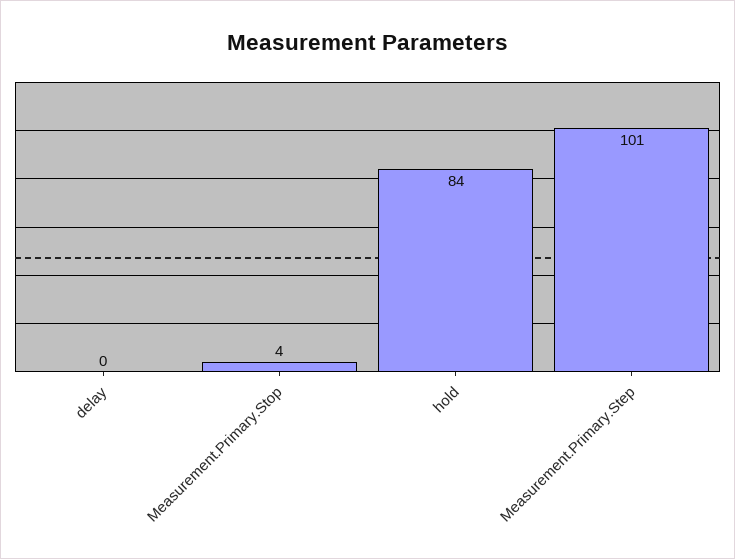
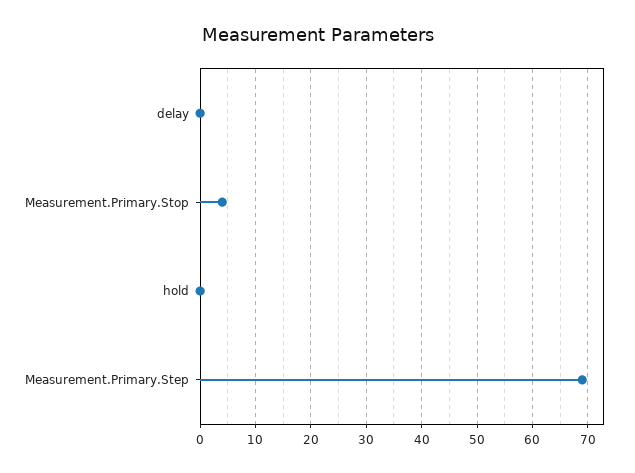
  {
    "delay": 0,
    "Measurement.Primary.Stop": 4,
-   "hold": 84,
+   "hold": 0,
-   "Measurement.Primary.Step": 101
+   "Measurement.Primary.Step": 70
  }

